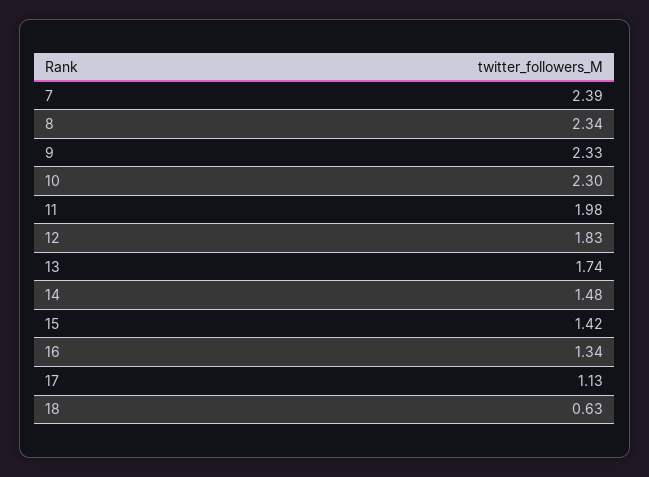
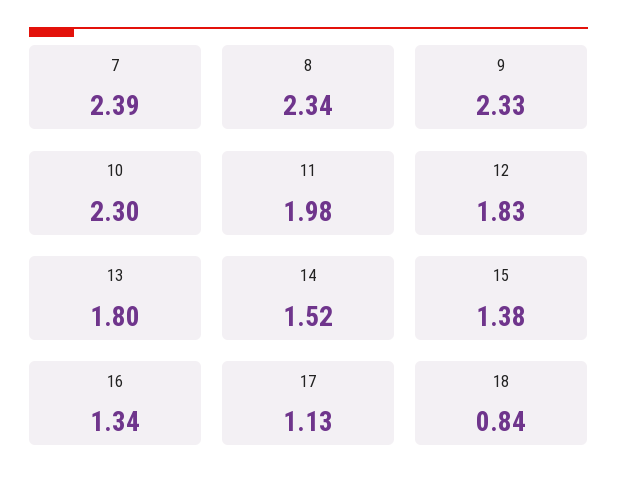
  {
    "7": 2.39,
    "8": 2.34,
    "9": 2.33,
    "10": 2.3,
    "11": 1.98,
    "12": 1.83,
-   "13": 1.74,
+   "13": 1.8,
-   "14": 1.48,
+   "14": 1.52,
-   "15": 1.42,
+   "15": 1.38,
    "16": 1.34,
    "17": 1.13,
-   "18": 0.63
+   "18": 0.84
  }

